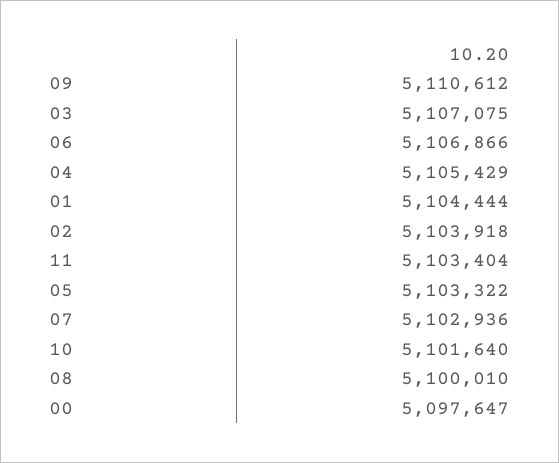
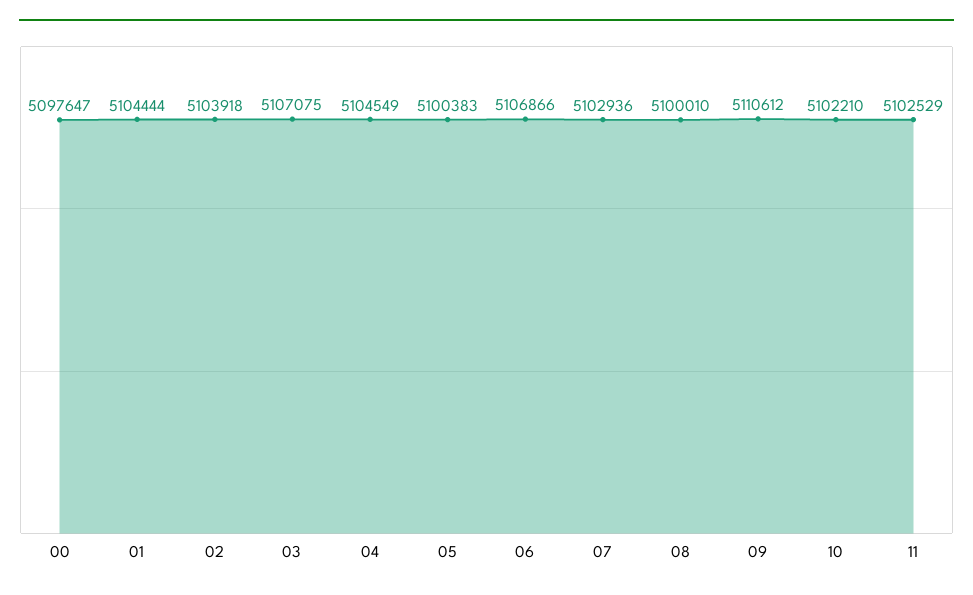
  {
    "09": 5110612,
    "03": 5107075,
    "06": 5106866,
-   "04": 5105429,
+   "04": 5104549,
    "01": 5104444,
    "02": 5103918,
-   "11": 5103404,
+   "11": 5102529,
-   "05": 5103322,
+   "05": 5100383,
    "07": 5102936,
-   "10": 5101640,
+   "10": 5102210,
    "08": 5100010,
    "00": 5097647
  }

